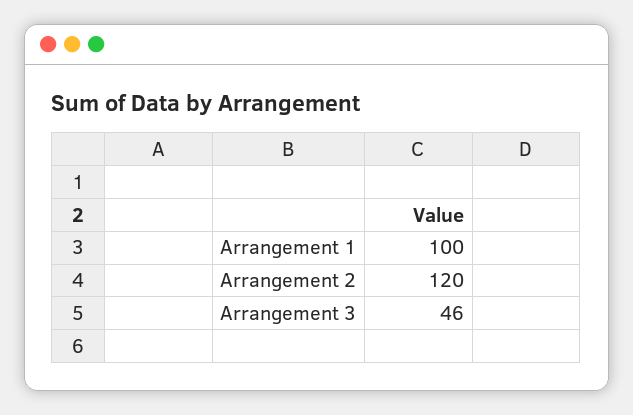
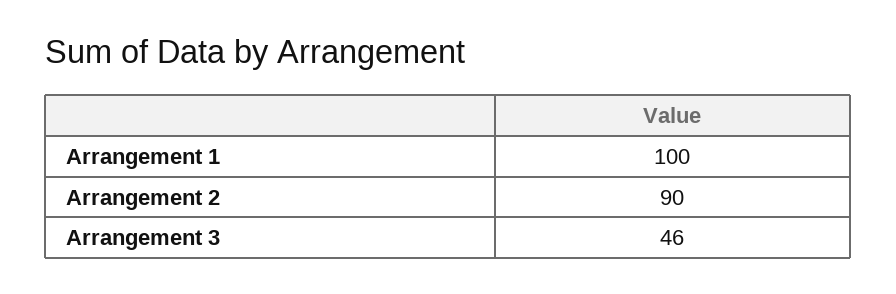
  {
    "Arrangement 1": 100,
-   "Arrangement 2": 120,
+   "Arrangement 2": 90,
    "Arrangement 3": 46
  }

